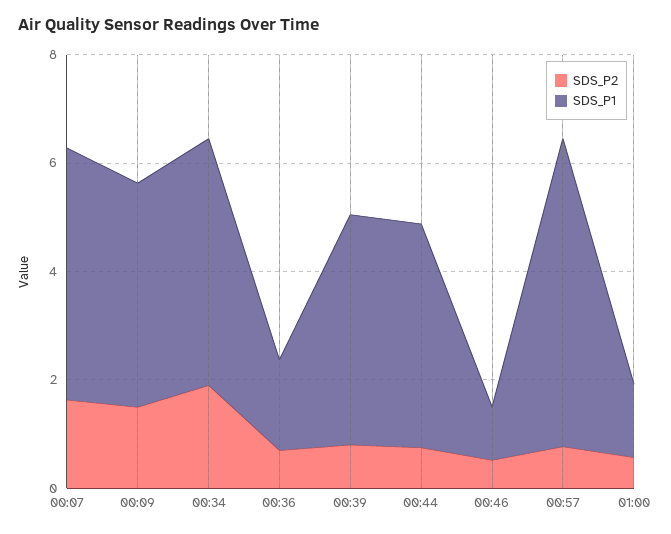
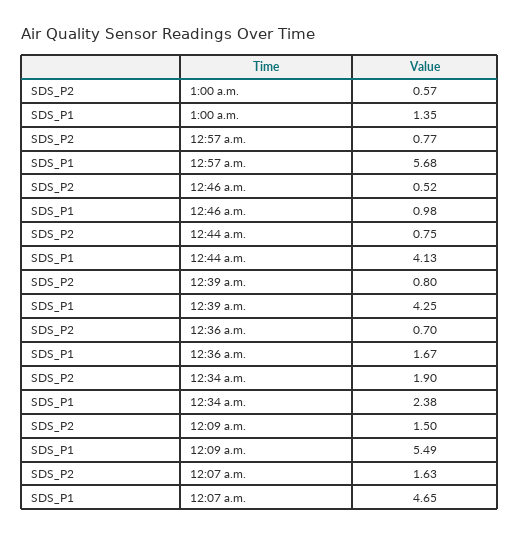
  {
    "SDS_P2": {
      "00:07": 1.63,
      "00:09": 1.5,
      "00:34": 1.9,
      "00:36": 0.7,
      "00:39": 0.8,
      "00:44": 0.75,
      "00:46": 0.52,
      "00:57": 0.77,
      "01:00": 0.57
    },
    "SDS_P1": {
      "00:07": 4.65,
-     "00:09": 4,
+     "00:09": 5.49,
-     "00:34": 4.5,
+     "00:34": 2.38,
      "00:36": 1.67,
      "00:39": 4.25,
      "00:44": 4.13,
      "00:46": 0.98,
      "00:57": 5.68,
      "01:00": 1.35
    }
  }

